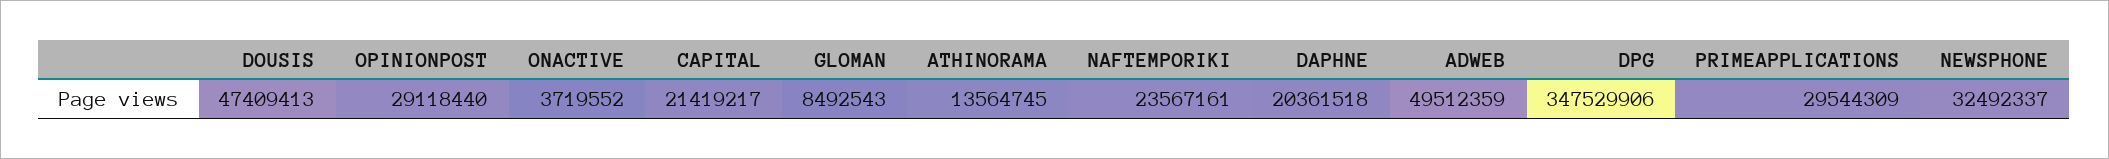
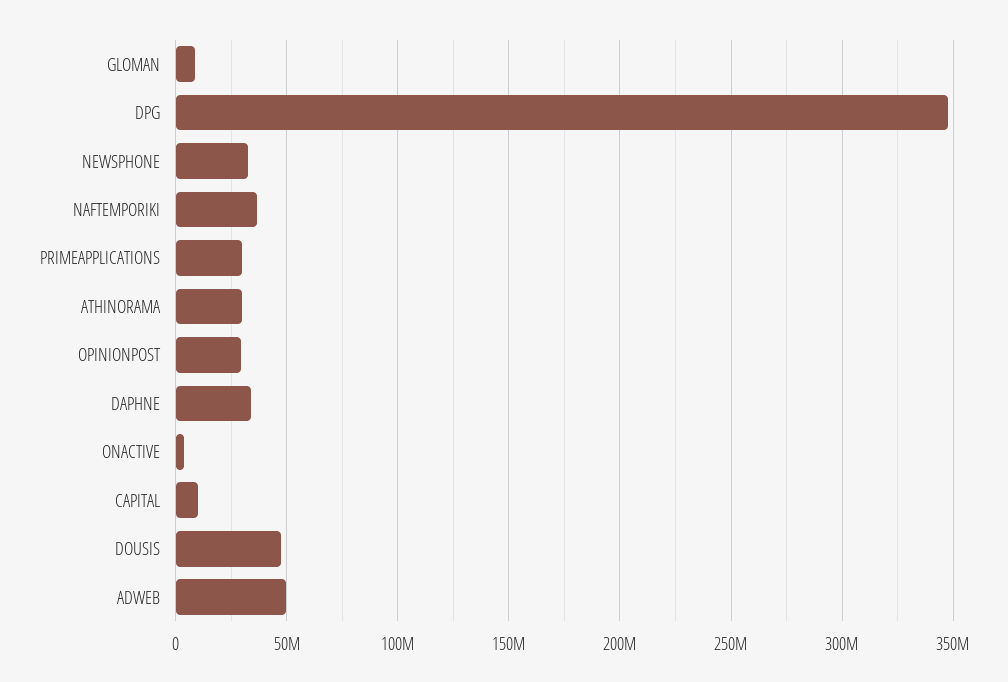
  {
    "DOUSIS": 47409413,
    "OPINIONPOST": 29118440,
    "ONACTIVE": 3719552,
-   "CAPITAL": 21419217,
+   "CAPITAL": 10000000,
    "GLOMAN": 8492543,
-   "ATHINORAMA": 13564745,
+   "ATHINORAMA": 30000000,
-   "NAFTEMPORIKI": 23567161,
+   "NAFTEMPORIKI": 35000000,
-   "DAPHNE": 20361518,
+   "DAPHNE": 35000000,
    "ADWEB": 49512359,
    "DPG": 347529906,
    "PRIMEAPPLICATIONS": 29544309,
    "NEWSPHONE": 32492337
  }

